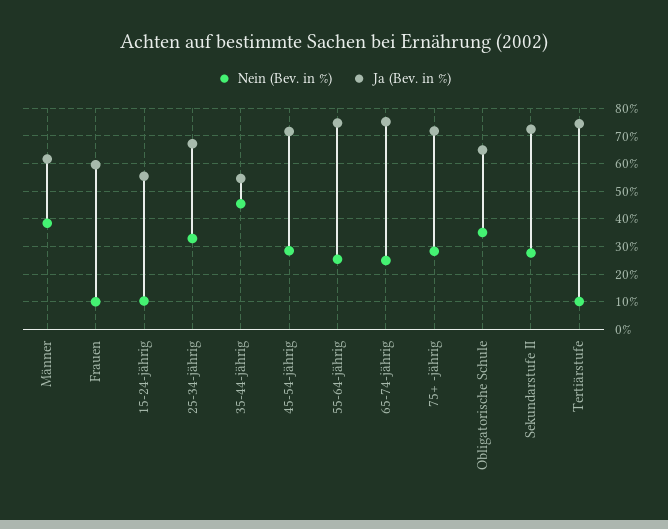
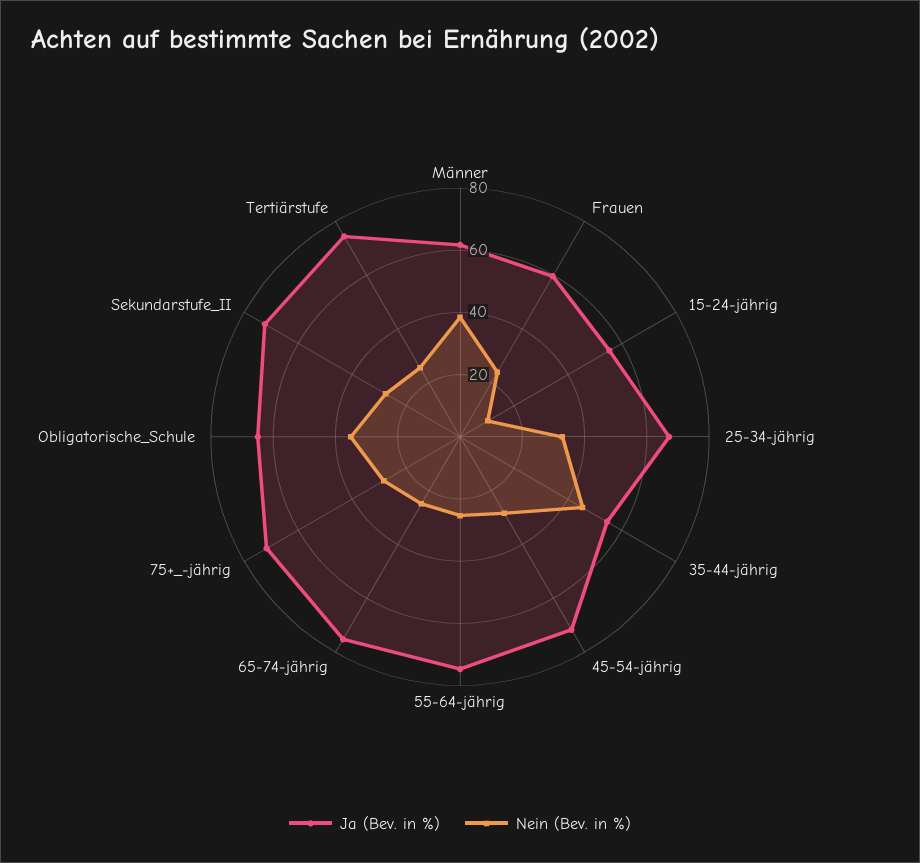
  {
    "Nein (Bev. in %)": {
      "Männer": 37.5,
-     "Frauen": 10,
+     "Frauen": 25,
      "15-24-jährig": 10,
      "25-34-jährig": 32.5,
      "35-44-jährig": 45,
      "45-54-jährig": 27.5,
      "55-64-jährig": 25,
      "65-74-jährig": 25,
      "75+ -jährig": 27.5,
      "Obligatorische Schule": 35,
      "Sekundarstufe II": 27.5,
-     "Tertiärstufe": 10
+     "Tertiärstufe": 25
    },
    "Ja (Bev. in %)": {
      "Männer": 62.5,
      "Frauen": 60,
      "15-24-jährig": 55,
      "25-34-jährig": 67.5,
      "35-44-jährig": 55,
      "45-54-jährig": 72.5,
      "55-64-jährig": 75,
      "65-74-jährig": 75,
      "75+ -jährig": 72.5,
      "Obligatorische Schule": 65,
      "Sekundarstufe II": 72.5,
      "Tertiärstufe": 75
    }
  }

